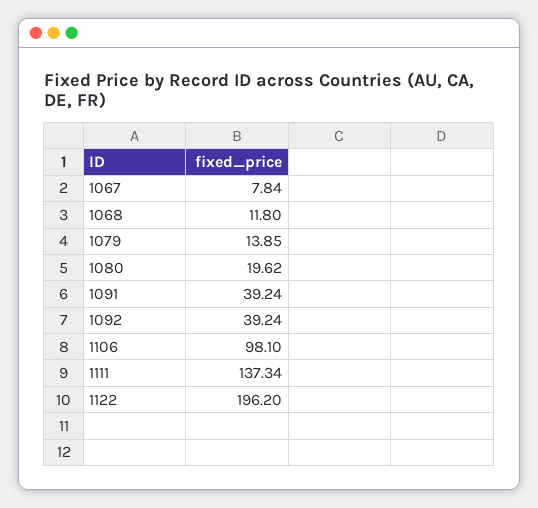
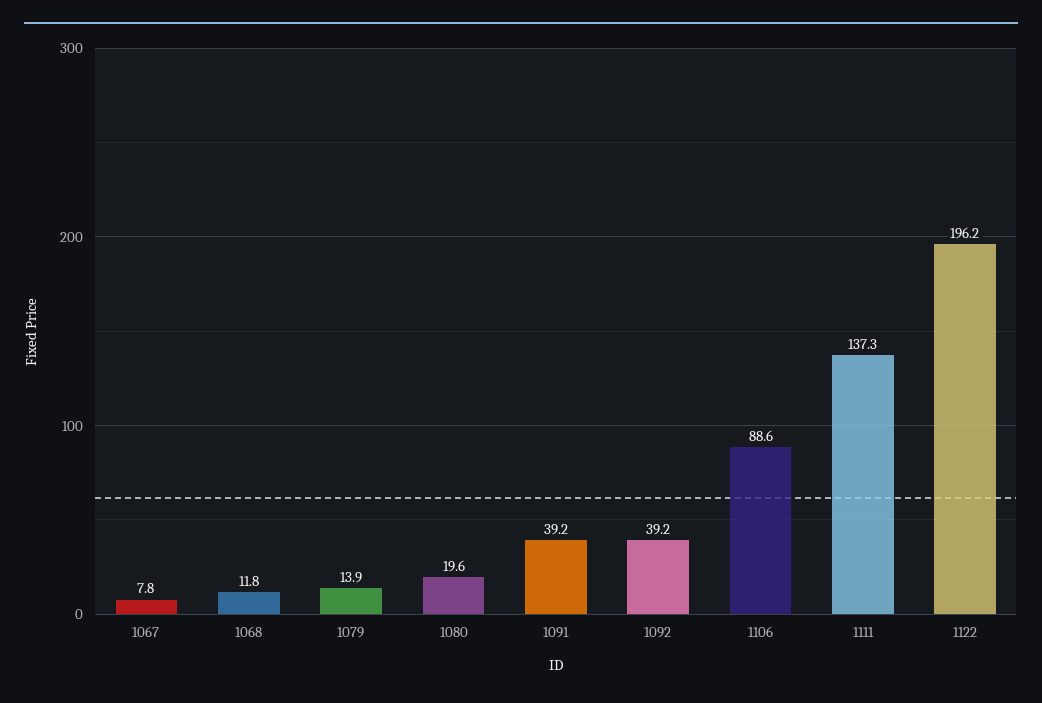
  {
    "1067": 7.84,
    "1068": 11.8,
    "1079": 13.85,
    "1080": 19.62,
    "1091": 39.24,
    "1092": 39.24,
-   "1106": 98.1,
+   "1106": 88.6,
    "1111": 137.34,
    "1122": 196.2
  }

